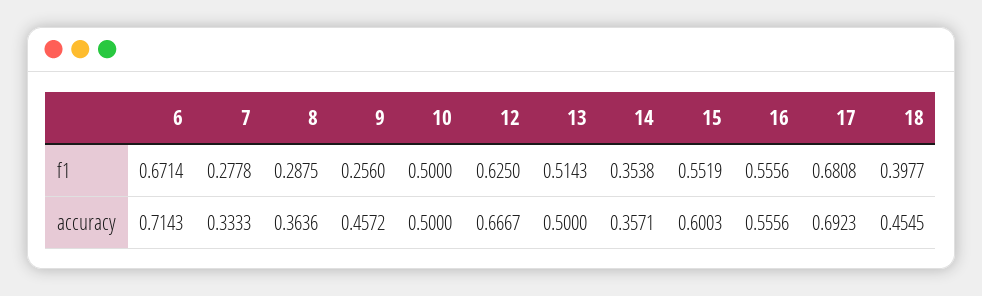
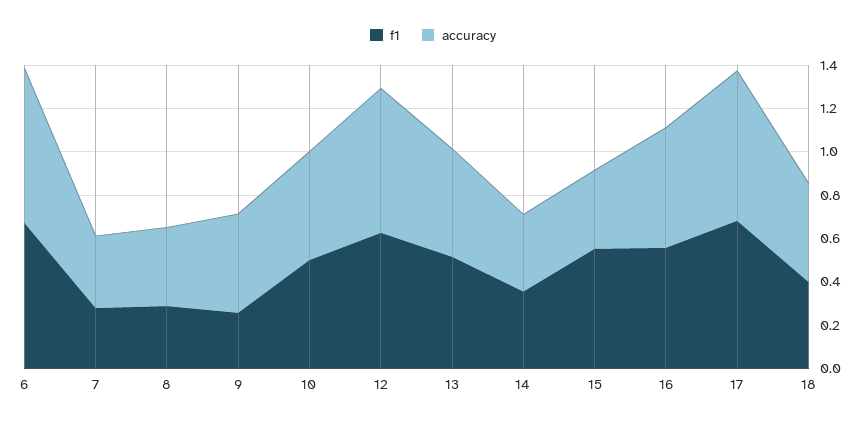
  {
    "f1": {
      "6": 0.6714,
      "7": 0.2778,
      "8": 0.2875,
      "9": 0.256,
      "10": 0.5,
      "12": 0.625,
      "13": 0.5143,
      "14": 0.3538,
      "15": 0.5519,
      "16": 0.5556,
      "17": 0.6808,
      "18": 0.3977
    },
    "accuracy": {
      "6": 0.7143,
      "7": 0.3333,
      "8": 0.3636,
      "9": 0.4572,
      "10": 0.5,
      "12": 0.6667,
      "13": 0.5,
      "14": 0.3571,
-     "15": 0.6003,
+     "15": 0.35,
      "16": 0.5556,
      "17": 0.6923,
      "18": 0.4545
    }
  }

